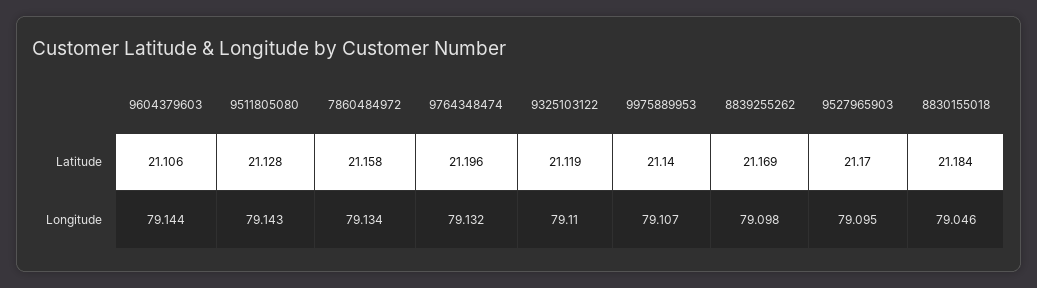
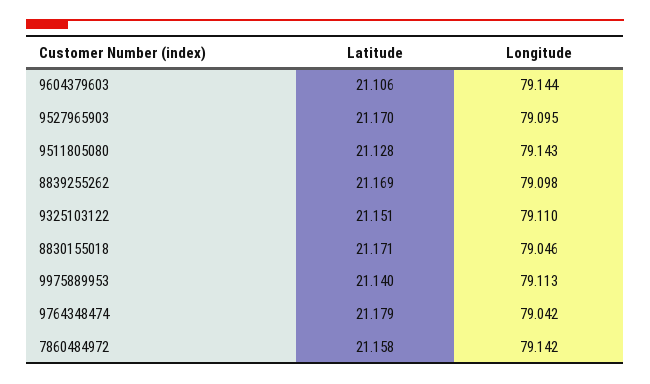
  {
    "9604379603": {
      "Latitude": 21.106,
      "Longitude": 79.144
    },
    "9511805080": {
      "Latitude": 21.128,
      "Longitude": 79.143
    },
    "7860484972": {
      "Latitude": 21.158,
-     "Longitude": 79.134
+     "Longitude": 79.142
    },
    "9764348474": {
-     "Latitude": 21.196,
+     "Latitude": 21.179,
-     "Longitude": 79.132
+     "Longitude": 79.042
    },
    "9325103122": {
-     "Latitude": 21.119,
+     "Latitude": 21.151,
      "Longitude": 79.11
    },
    "9975889953": {
      "Latitude": 21.14,
-     "Longitude": 79.107
+     "Longitude": 79.113
    },
    "8839255262": {
      "Latitude": 21.169,
      "Longitude": 79.098
    },
    "9527965903": {
      "Latitude": 21.17,
      "Longitude": 79.095
    },
    "8830155018": {
-     "Latitude": 21.184,
+     "Latitude": 21.171,
      "Longitude": 79.046
    }
  }

